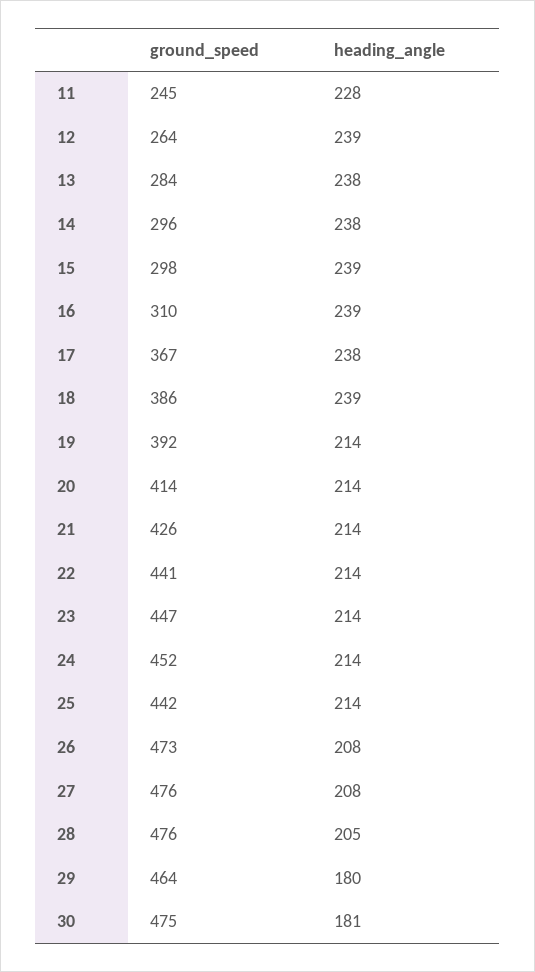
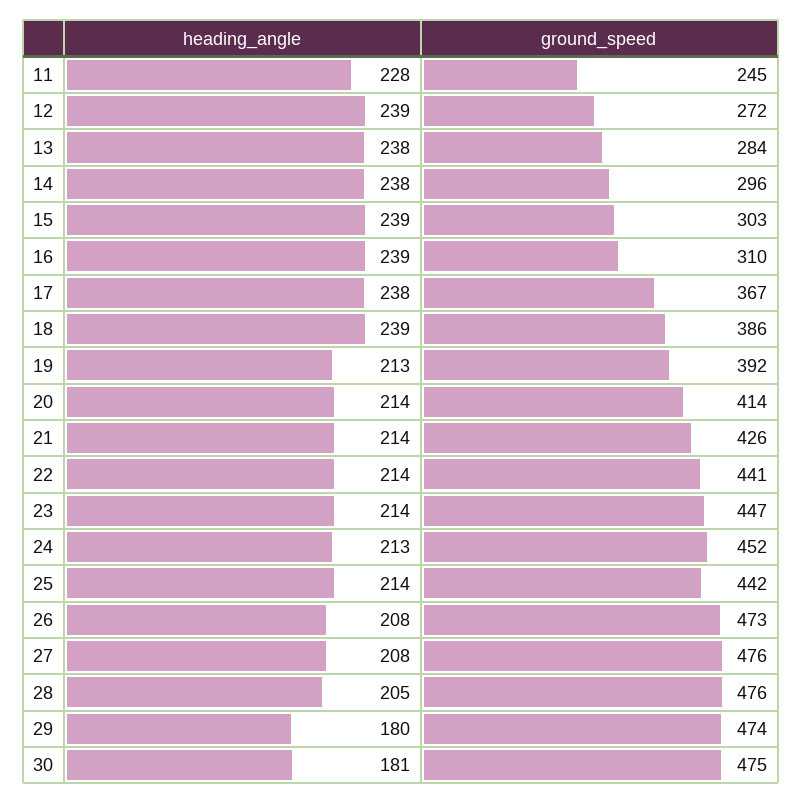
  {
    "ground_speed": {
      "11": 245,
-     "12": 264,
+     "12": 272,
      "13": 284,
      "14": 296,
-     "15": 298,
+     "15": 303,
      "16": 310,
      "17": 367,
      "18": 386,
      "19": 392,
      "20": 414,
      "21": 426,
      "22": 441,
      "23": 447,
      "24": 452,
      "25": 442,
      "26": 473,
      "27": 476,
      "28": 476,
-     "29": 464,
+     "29": 474,
      "30": 475
    },
    "heading_angle": {
      "11": 228,
      "12": 239,
      "13": 238,
      "14": 238,
      "15": 239,
      "16": 239,
      "17": 238,
      "18": 239,
-     "19": 214,
+     "19": 213,
      "20": 214,
      "21": 214,
      "22": 214,
      "23": 214,
-     "24": 214,
+     "24": 213,
      "25": 214,
      "26": 208,
      "27": 208,
      "28": 205,
      "29": 180,
      "30": 181
    }
  }

